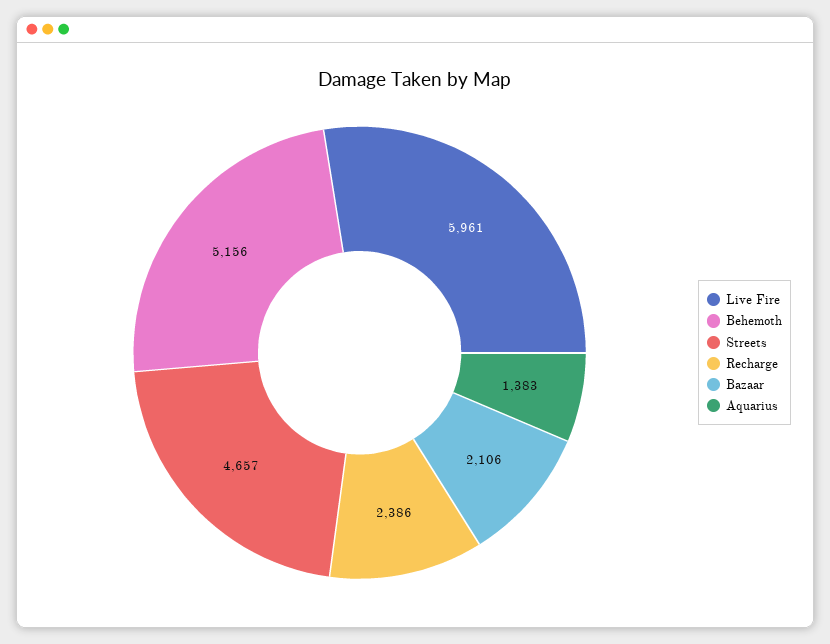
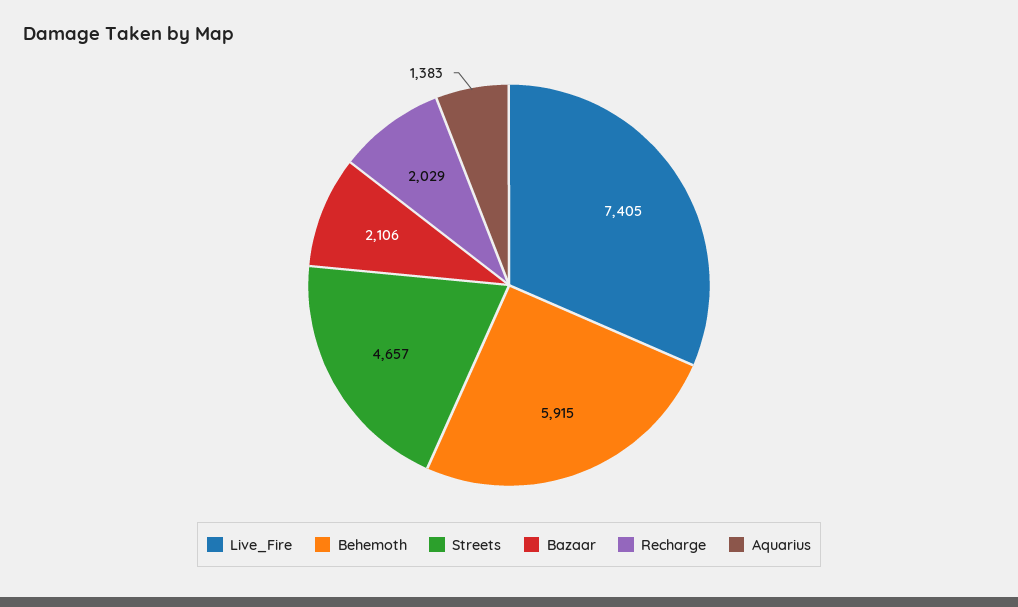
  {
-   "Live Fire": 5961,
+   "Live Fire": 7405,
-   "Behemoth": 5156,
+   "Behemoth": 5915,
    "Streets": 4657,
-   "Recharge": 2386,
+   "Recharge": 2029,
    "Bazaar": 2106,
    "Aquarius": 1383
  }

